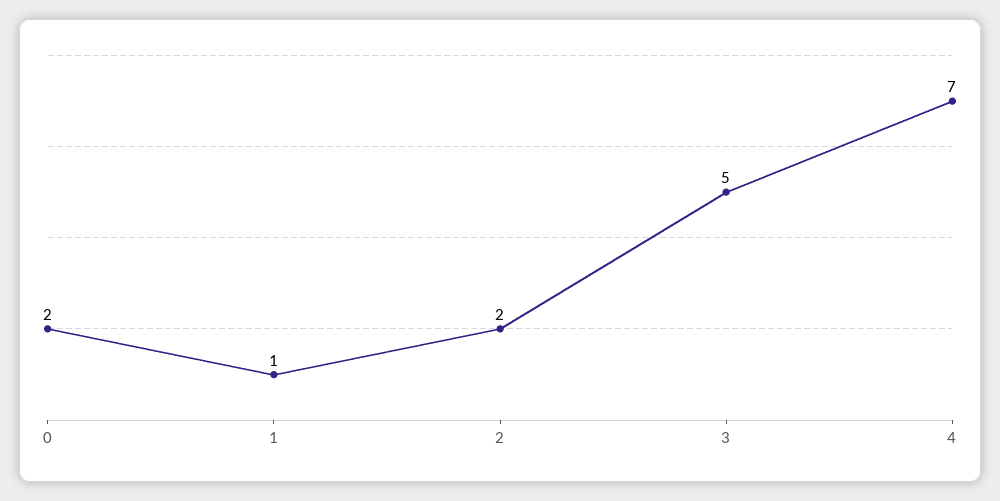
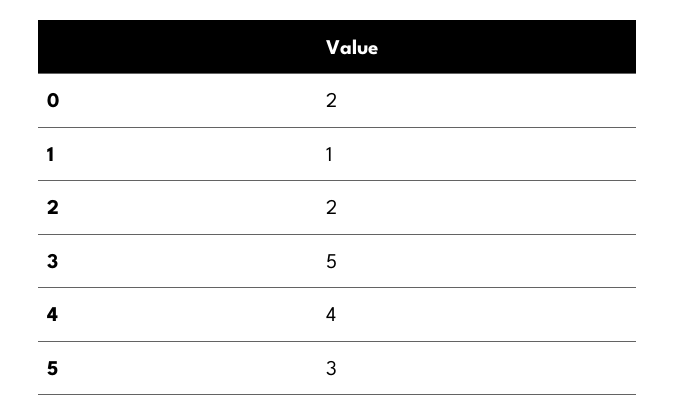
  {
    "0": 2,
    "1": 1,
    "2": 2,
    "3": 5,
-   "4": 7
+   "4": 4,
+   "5": 3
  }

